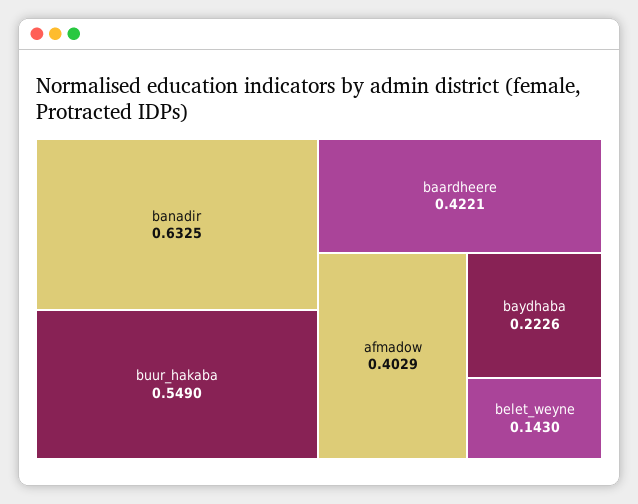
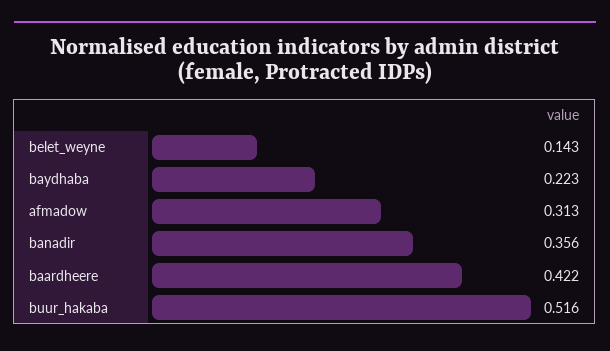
  {
-   "banadir": 0.6325,
+   "banadir": 0.356,
-   "buur_hakaba": 0.549,
+   "buur_hakaba": 0.516,
    "baardheere": 0.4221,
-   "afmadow": 0.4029,
+   "afmadow": 0.313,
    "baydhaba": 0.2226,
    "belet_weyne": 0.143
  }

